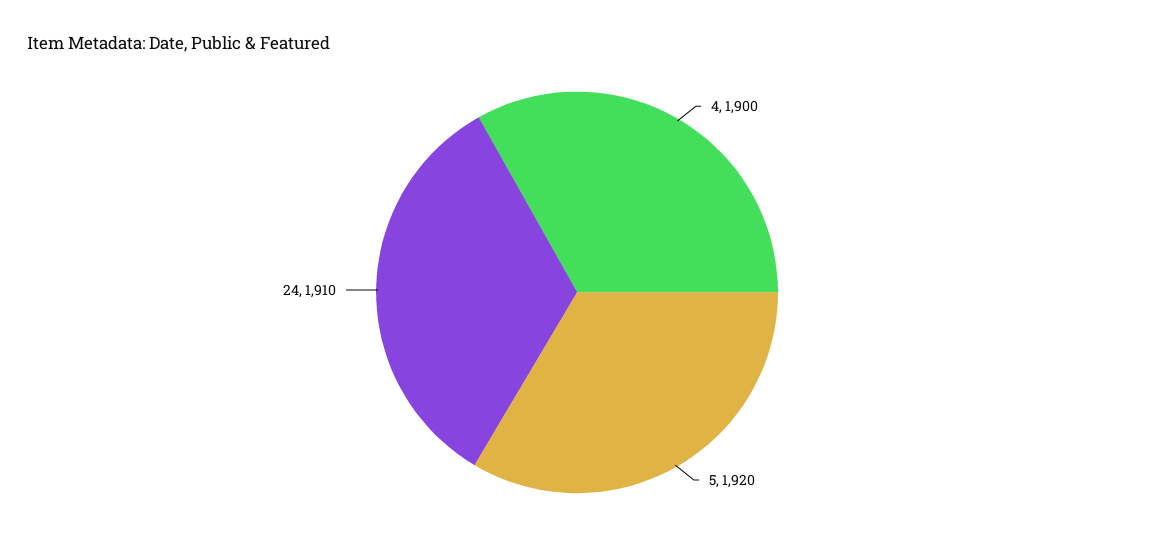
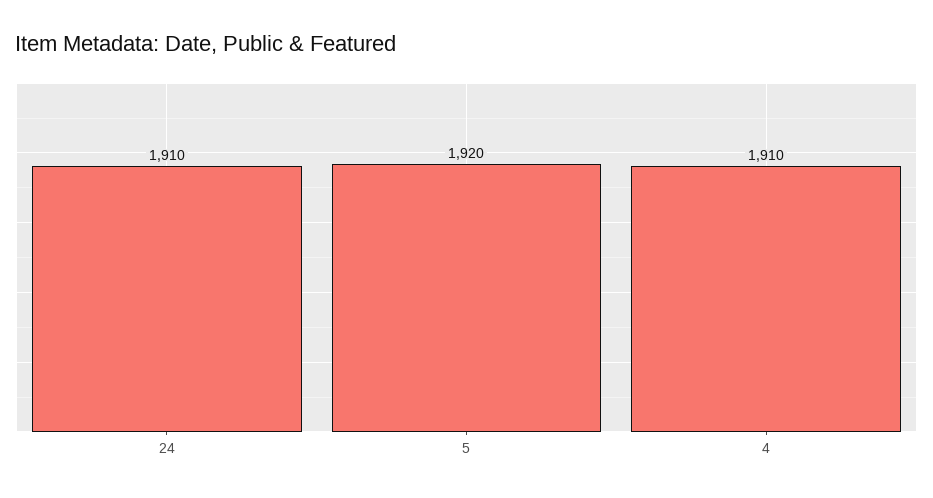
  {
-   "4": 1900,
+   "4": 1910,
    "5": 1920,
    "24": 1910
  }

